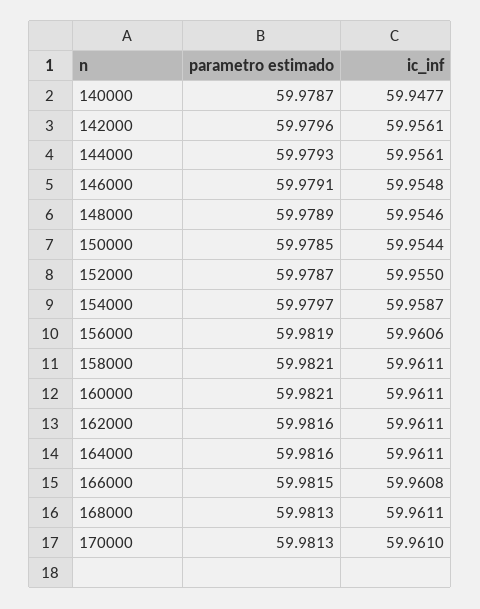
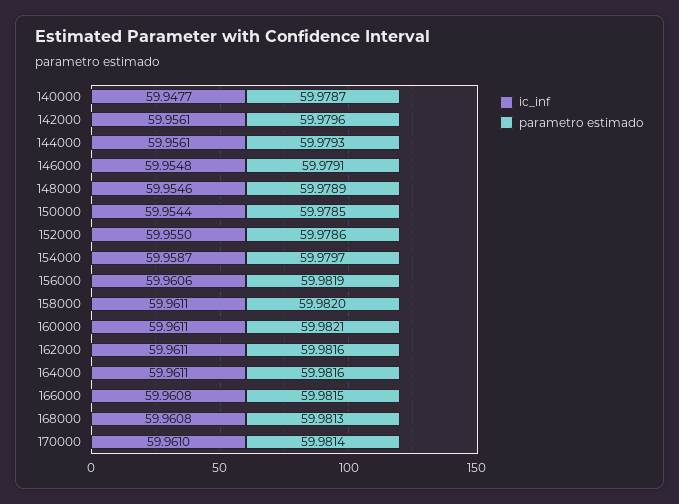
  {
    "parametro estimado": {
      "140000": 59.9787,
      "142000": 59.9796,
      "144000": 59.9793,
      "146000": 59.9791,
      "148000": 59.9789,
      "150000": 59.9785,
-     "152000": 59.9787,
+     "152000": 59.9786,
      "154000": 59.9797,
      "156000": 59.9819,
-     "158000": 59.9821,
+     "158000": 59.982,
      "160000": 59.9821,
      "162000": 59.9816,
      "164000": 59.9816,
      "166000": 59.9815,
      "168000": 59.9813,
-     "170000": 59.9813
+     "170000": 59.9814
    },
    "ic_inf": {
      "140000": 59.9477,
      "142000": 59.9561,
      "144000": 59.9561,
      "146000": 59.9548,
      "148000": 59.9546,
      "150000": 59.9544,
      "152000": 59.955,
      "154000": 59.9587,
      "156000": 59.9606,
      "158000": 59.9611,
      "160000": 59.9611,
      "162000": 59.9611,
      "164000": 59.9611,
      "166000": 59.9608,
-     "168000": 59.9611,
+     "168000": 59.9608,
      "170000": 59.961
    }
  }

